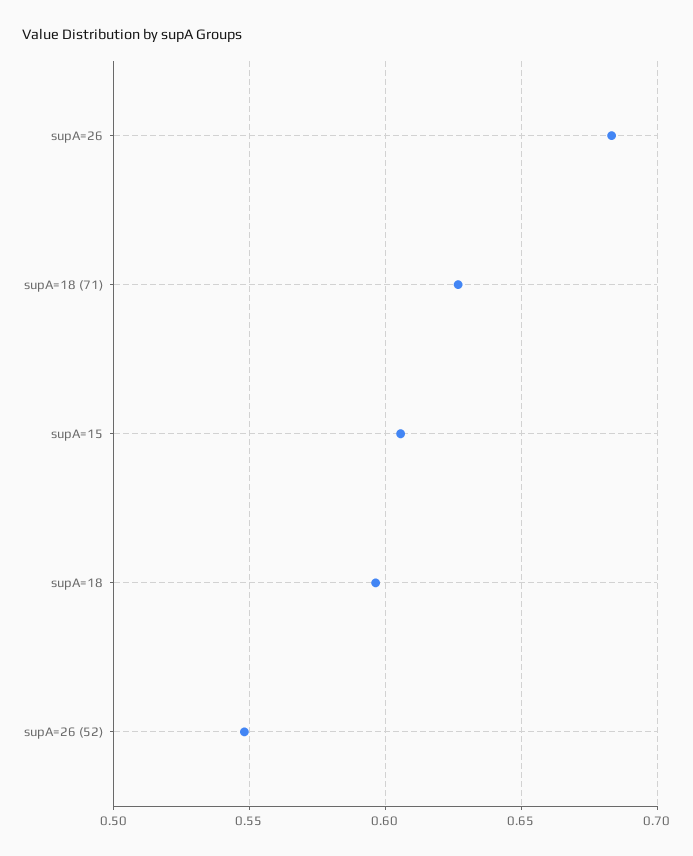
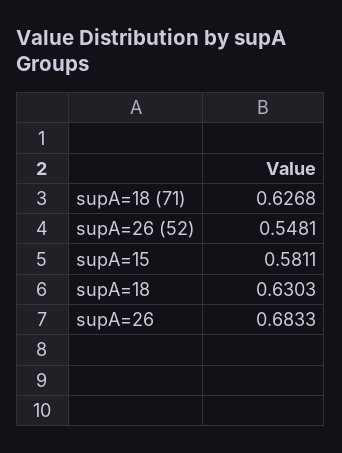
  {
    "supA=26": 0.6833,
    "supA=18 (71)": 0.6268,
-   "supA=15": 0.605,
+   "supA=15": 0.5811,
-   "supA=18": 0.595,
+   "supA=18": 0.6303,
    "supA=26 (52)": 0.5481
  }

